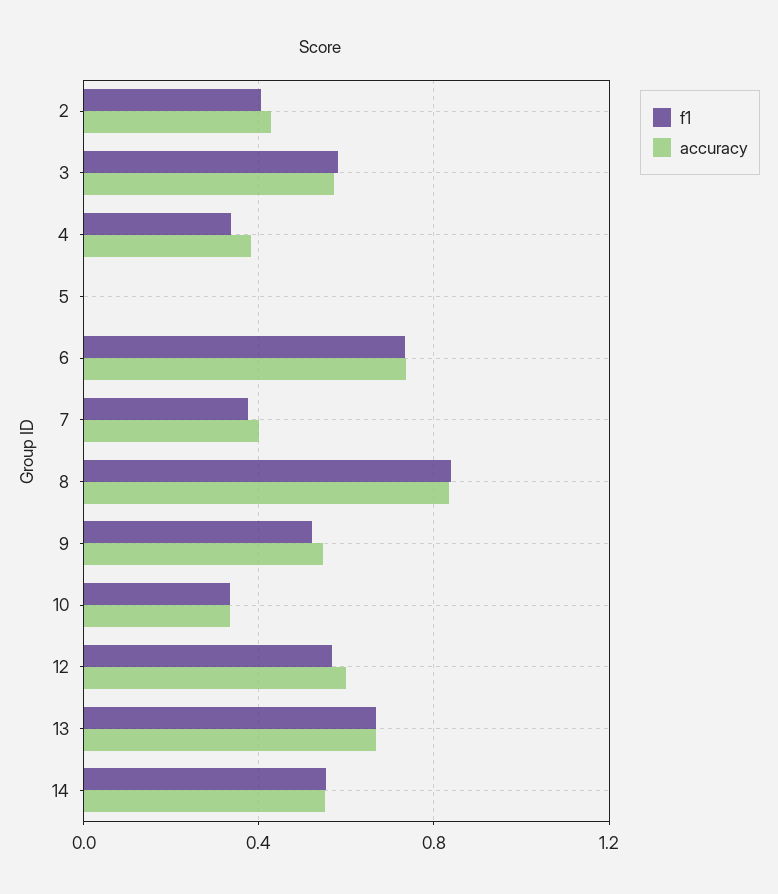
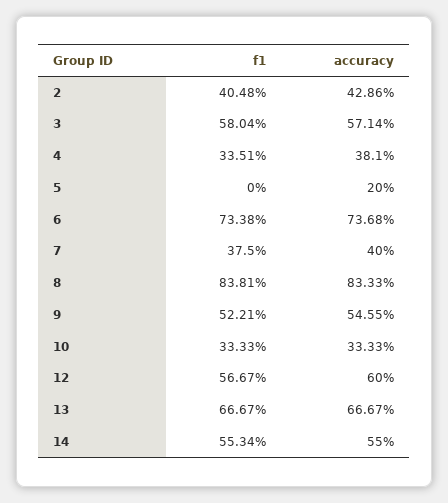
  {
    "f1": {
      "2": 0.4048,
      "3": 0.5804,
      "4": 0.3351,
      "5": 0,
      "6": 0.7338,
      "7": 0.375,
      "8": 0.8381,
      "9": 0.5221,
      "10": 0.3333,
      "12": 0.5667,
      "13": 0.6667,
      "14": 0.5534
    },
    "accuracy": {
      "2": 0.4286,
      "3": 0.5714,
      "4": 0.381,
-     "5": 0,
+     "5": 0.2,
      "6": 0.7368,
      "7": 0.4,
      "8": 0.8333,
      "9": 0.5455,
      "10": 0.3333,
      "12": 0.6,
      "13": 0.6667,
      "14": 0.55
    }
  }

